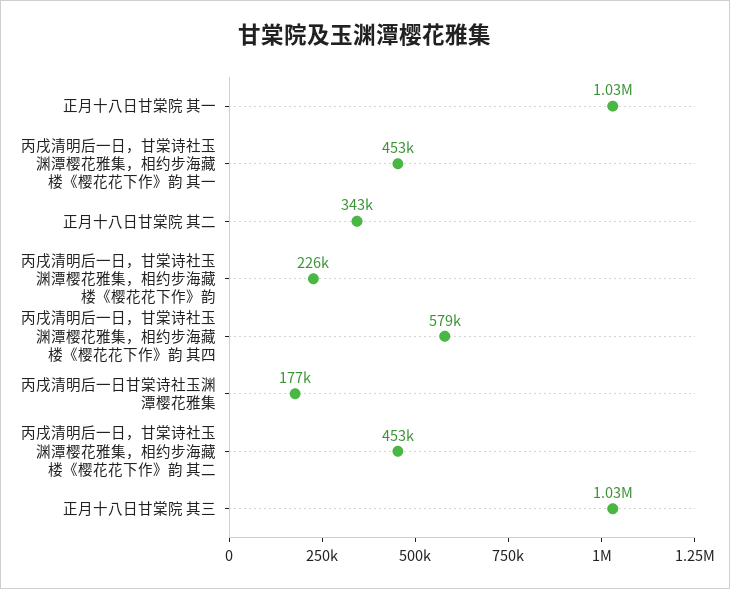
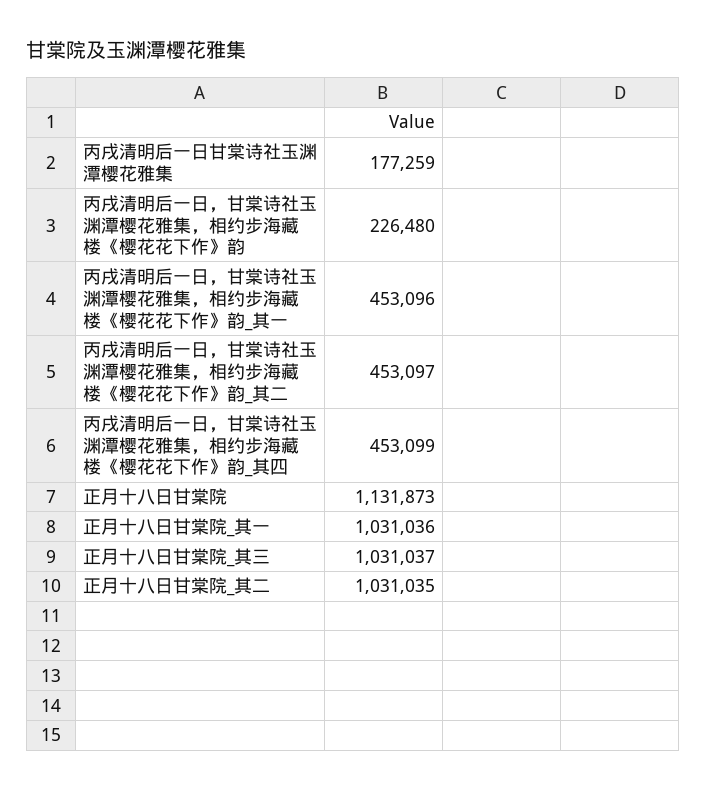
  {
    "正月十八日甘棠院 其一": 1031036,
    "丙戌清明后一日，甘棠诗社玉渊潭樱花雅集，相约步海藏楼《樱花花下作》韵 其一": 453096,
-   "正月十八日甘棠院 其二": 343000,
+   "正月十八日甘棠院 其二": 1031035,
    "丙戌清明后一日，甘棠诗社玉渊潭樱花雅集，相约步海藏楼《樱花花下作》韵": 226480,
-   "丙戌清明后一日，甘棠诗社玉渊潭樱花雅集，相约步海藏楼《樱花花下作》韵 其四": 579000,
+   "丙戌清明后一日，甘棠诗社玉渊潭樱花雅集，相约步海藏楼《樱花花下作》韵 其四": 453099,
    "丙戌清明后一日甘棠诗社玉渊潭樱花雅集": 177259,
    "丙戌清明后一日，甘棠诗社玉渊潭樱花雅集，相约步海藏楼《樱花花下作》韵 其二": 453097,
-   "正月十八日甘棠院 其三": 1031037
+   "正月十八日甘棠院 其三": 1031037,
+   "正月十八日甘棠院": 1131873
  }

